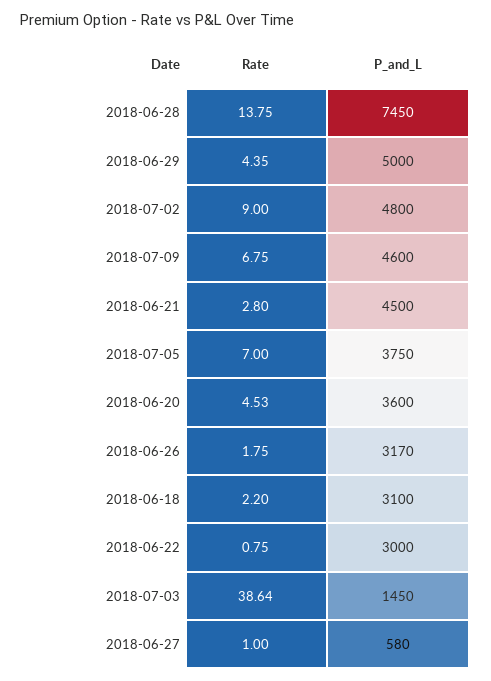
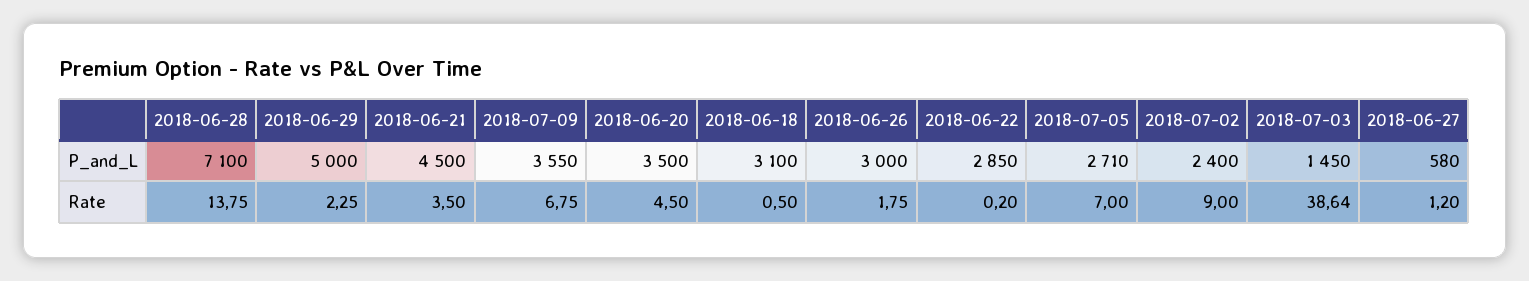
  {
    "Rate": {
      "2018-06-28": 13.75,
-     "2018-06-29": 4.35,
+     "2018-06-29": 2.25,
      "2018-07-02": 9,
      "2018-07-09": 6.75,
-     "2018-06-21": 2.8,
+     "2018-06-21": 3.5,
      "2018-07-05": 7,
-     "2018-06-20": 4.53,
+     "2018-06-20": 4.5,
      "2018-06-26": 1.75,
-     "2018-06-18": 2.2,
+     "2018-06-18": 0.5,
-     "2018-06-22": 0.75,
+     "2018-06-22": 0.2,
      "2018-07-03": 38.64,
-     "2018-06-27": 1
+     "2018-06-27": 1.2
    },
    "P_and_L": {
-     "2018-06-28": 7450,
+     "2018-06-28": 7100,
      "2018-06-29": 5000,
-     "2018-07-02": 4800,
+     "2018-07-02": 2400,
-     "2018-07-09": 4600,
+     "2018-07-09": 3550,
      "2018-06-21": 4500,
-     "2018-07-05": 3750,
+     "2018-07-05": 2710,
-     "2018-06-20": 3600,
+     "2018-06-20": 3500,
-     "2018-06-26": 3170,
+     "2018-06-26": 3000,
      "2018-06-18": 3100,
-     "2018-06-22": 3000,
+     "2018-06-22": 2850,
      "2018-07-03": 1450,
      "2018-06-27": 580
    }
  }

